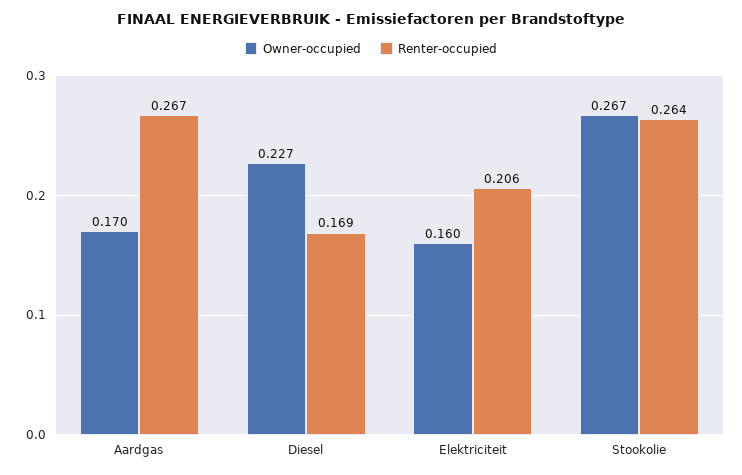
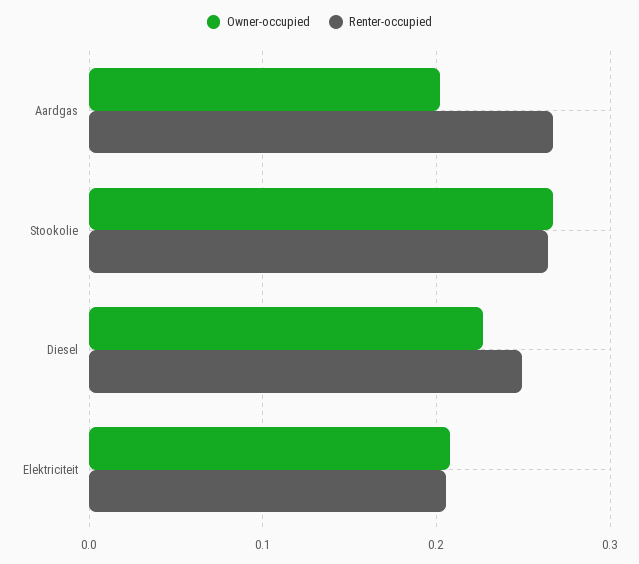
  {
    "Owner-occupied": {
-     "Aardgas": 0.17,
+     "Aardgas": 0.2,
      "Diesel": 0.227,
-     "Elektriciteit": 0.16,
+     "Elektriciteit": 0.21,
      "Stookolie": 0.267
    },
    "Renter-occupied": {
      "Aardgas": 0.267,
-     "Diesel": 0.169,
+     "Diesel": 0.25,
      "Elektriciteit": 0.206,
      "Stookolie": 0.264
    }
  }

